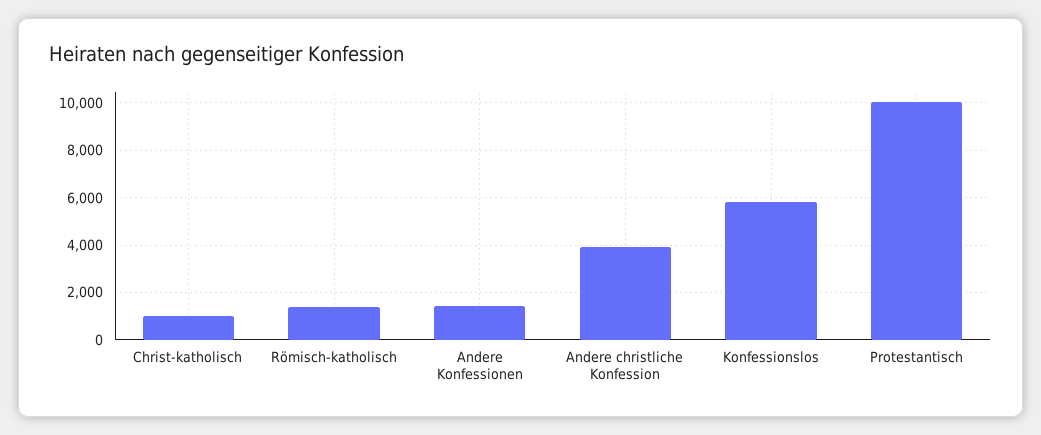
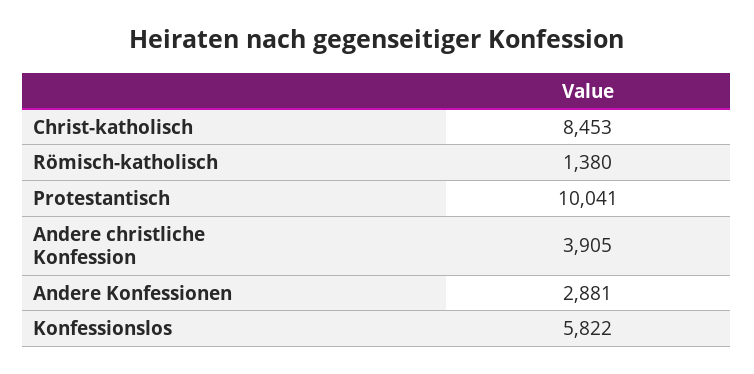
  {
-   "Christ-katholisch": 1000,
+   "Christ-katholisch": 8453,
    "Römisch-katholisch": 1380,
-   "Andere Konfessionen": 1500,
+   "Andere Konfessionen": 2881,
    "Andere christliche Konfession": 3905,
    "Konfessionslos": 5822,
    "Protestantisch": 10041
  }

